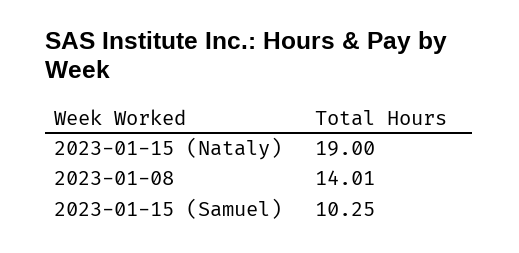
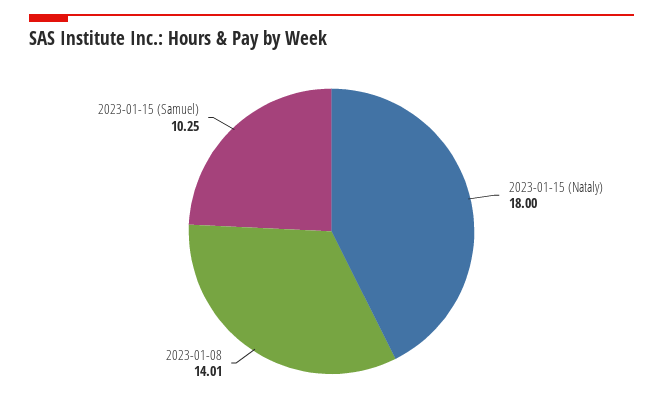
  {
-   "2023-01-15 (Nataly)": 19,
+   "2023-01-15 (Nataly)": 18,
    "2023-01-08": 14.01,
    "2023-01-15 (Samuel)": 10.25
  }

